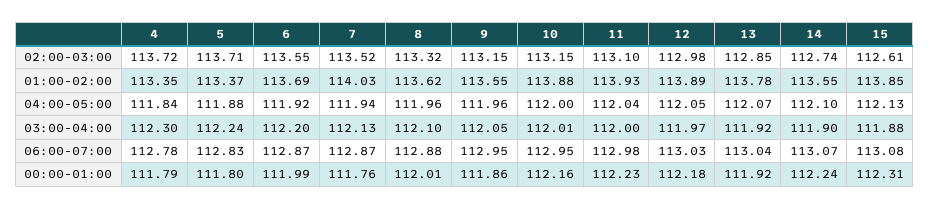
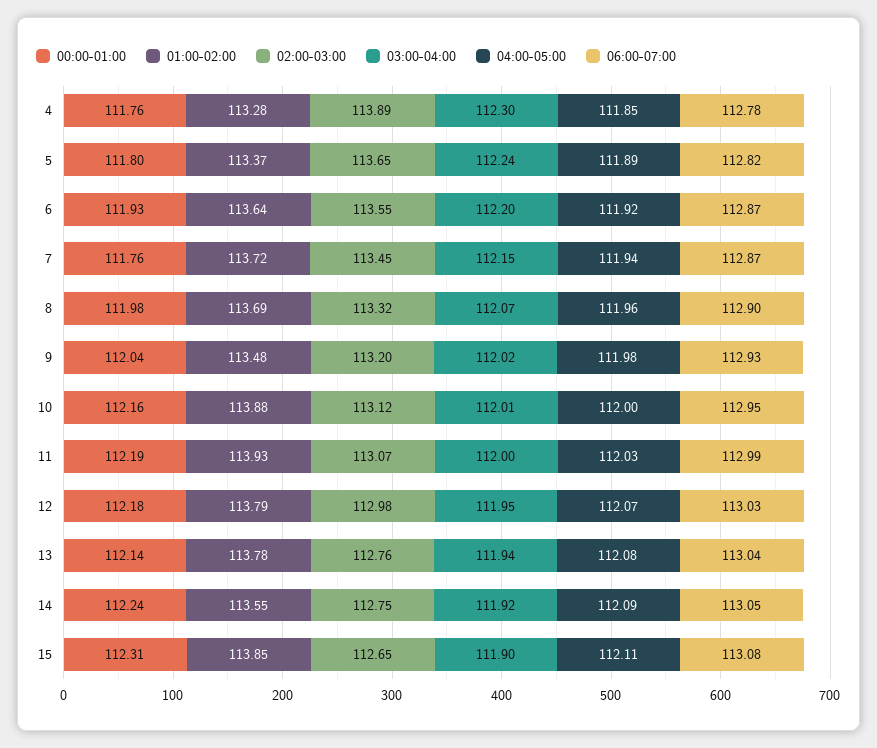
  {
    "02:00-03:00": {
-     "4": 113.72,
+     "4": 113.89,
-     "5": 113.71,
+     "5": 113.65,
      "6": 113.55,
-     "7": 113.52,
+     "7": 113.45,
      "8": 113.32,
-     "9": 113.15,
+     "9": 113.2,
-     "10": 113.15,
+     "10": 113.12,
-     "11": 113.1,
+     "11": 113.07,
      "12": 112.98,
-     "13": 112.85,
+     "13": 112.76,
-     "14": 112.74,
+     "14": 112.75,
-     "15": 112.61
+     "15": 112.65
    },
    "01:00-02:00": {
-     "4": 113.35,
+     "4": 113.28,
      "5": 113.37,
-     "6": 113.69,
+     "6": 113.64,
-     "7": 114.03,
+     "7": 113.72,
-     "8": 113.62,
+     "8": 113.69,
-     "9": 113.55,
+     "9": 113.48,
      "10": 113.88,
      "11": 113.93,
-     "12": 113.89,
+     "12": 113.79,
      "13": 113.78,
      "14": 113.55,
      "15": 113.85
    },
    "04:00-05:00": {
-     "4": 111.84,
+     "4": 111.85,
-     "5": 111.88,
+     "5": 111.89,
      "6": 111.92,
      "7": 111.94,
      "8": 111.96,
-     "9": 111.96,
+     "9": 111.98,
      "10": 112,
-     "11": 112.04,
+     "11": 112.03,
-     "12": 112.05,
+     "12": 112.07,
-     "13": 112.07,
+     "13": 112.08,
-     "14": 112.1,
+     "14": 112.09,
-     "15": 112.13
+     "15": 112.11
    },
    "03:00-04:00": {
      "4": 112.3,
      "5": 112.24,
      "6": 112.2,
-     "7": 112.13,
+     "7": 112.15,
-     "8": 112.1,
+     "8": 112.07,
-     "9": 112.05,
+     "9": 112.02,
      "10": 112.01,
      "11": 112,
-     "12": 111.97,
+     "12": 111.95,
-     "13": 111.92,
+     "13": 111.94,
-     "14": 111.9,
+     "14": 111.92,
-     "15": 111.88
+     "15": 111.9
    },
    "06:00-07:00": {
      "4": 112.78,
-     "5": 112.83,
+     "5": 112.82,
      "6": 112.87,
      "7": 112.87,
-     "8": 112.88,
+     "8": 112.9,
-     "9": 112.95,
+     "9": 112.93,
      "10": 112.95,
-     "11": 112.98,
+     "11": 112.99,
      "12": 113.03,
      "13": 113.04,
-     "14": 113.07,
+     "14": 113.05,
      "15": 113.08
    },
    "00:00-01:00": {
-     "4": 111.79,
+     "4": 111.76,
      "5": 111.8,
-     "6": 111.99,
+     "6": 111.93,
      "7": 111.76,
-     "8": 112.01,
+     "8": 111.98,
-     "9": 111.86,
+     "9": 112.04,
      "10": 112.16,
-     "11": 112.23,
+     "11": 112.19,
      "12": 112.18,
-     "13": 111.92,
+     "13": 112.14,
      "14": 112.24,
      "15": 112.31
    }
  }

